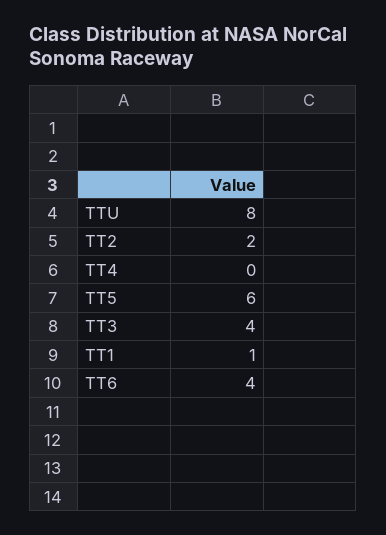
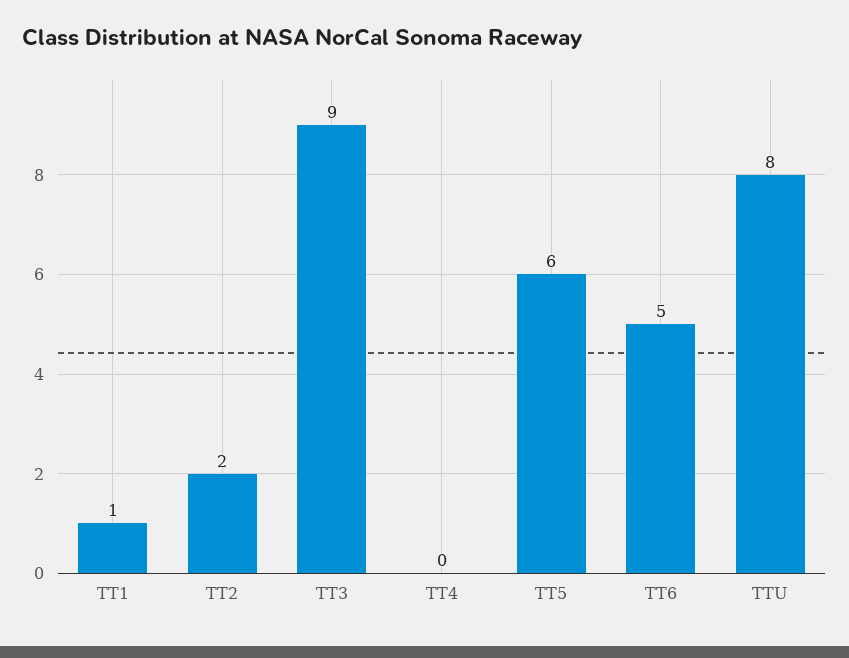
  {
    "TTU": 8,
    "TT2": 2,
    "TT4": 0,
    "TT5": 6,
-   "TT3": 4,
+   "TT3": 9,
    "TT1": 1,
-   "TT6": 4
+   "TT6": 5
  }

